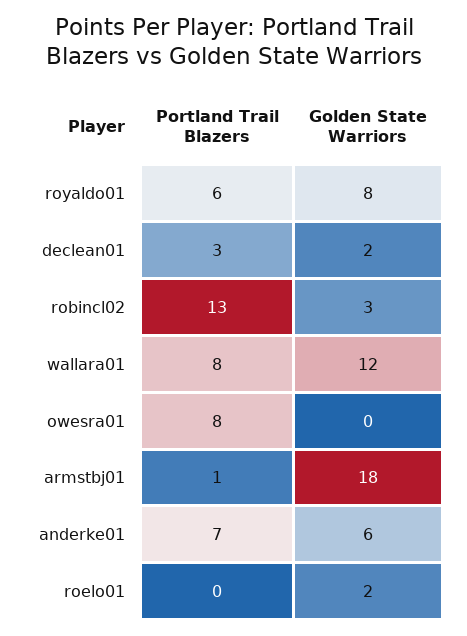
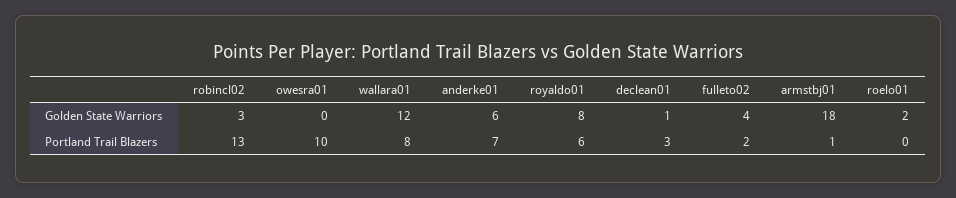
  {
    "Portland Trail Blazers": {
      "royaldo01": 6,
      "declean01": 3,
      "robincl02": 13,
      "wallara01": 8,
-     "owesra01": 8,
+     "owesra01": 10,
      "armstbj01": 1,
      "anderke01": 7,
-     "roelo01": 0
+     "roelo01": 0,
+     "fulleto02": 2
    },
    "Golden State Warriors": {
      "royaldo01": 8,
-     "declean01": 2,
+     "declean01": 1,
      "robincl02": 3,
      "wallara01": 12,
      "owesra01": 0,
      "armstbj01": 18,
      "anderke01": 6,
-     "roelo01": 2
+     "roelo01": 2,
+     "fulleto02": 4
    }
  }

